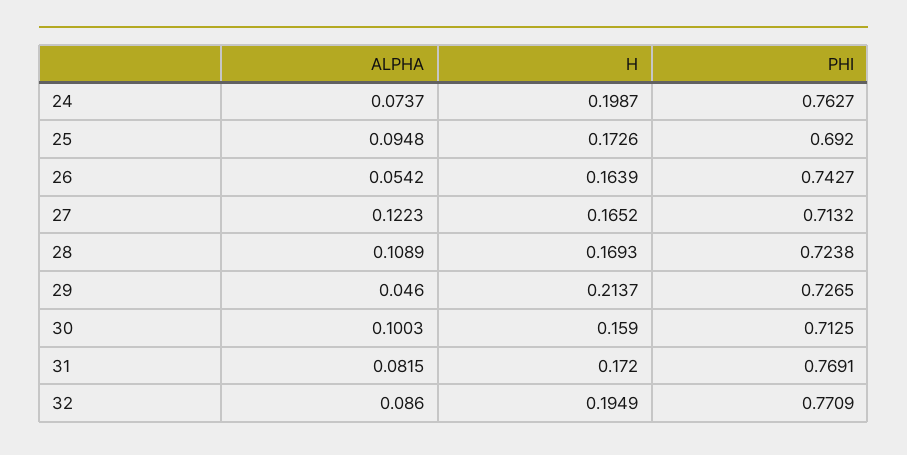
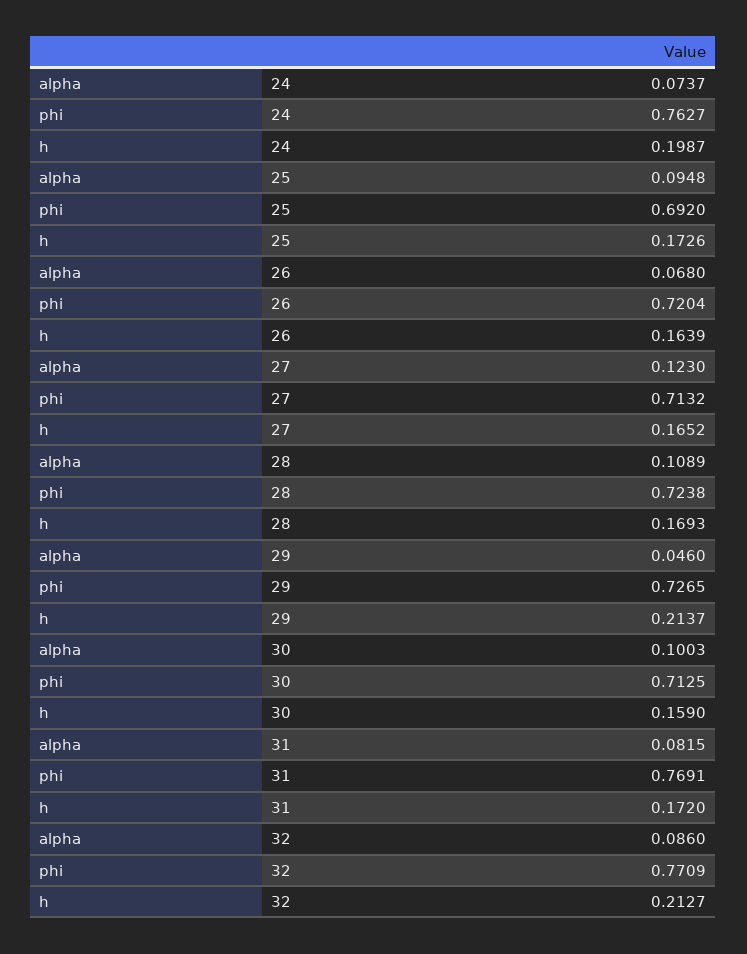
  {
    "ALPHA": {
      "24": 0.0737,
      "25": 0.0948,
-     "26": 0.0542,
+     "26": 0.068,
-     "27": 0.1223,
+     "27": 0.123,
      "28": 0.1089,
      "29": 0.046,
      "30": 0.1003,
      "31": 0.0815,
      "32": 0.086
    },
    "H": {
      "24": 0.1987,
      "25": 0.1726,
      "26": 0.1639,
      "27": 0.1652,
      "28": 0.1693,
      "29": 0.2137,
      "30": 0.159,
      "31": 0.172,
-     "32": 0.1949
+     "32": 0.2127
    },
    "PHI": {
      "24": 0.7627,
      "25": 0.692,
-     "26": 0.7427,
+     "26": 0.7204,
      "27": 0.7132,
      "28": 0.7238,
      "29": 0.7265,
      "30": 0.7125,
      "31": 0.7691,
      "32": 0.7709
    }
  }

